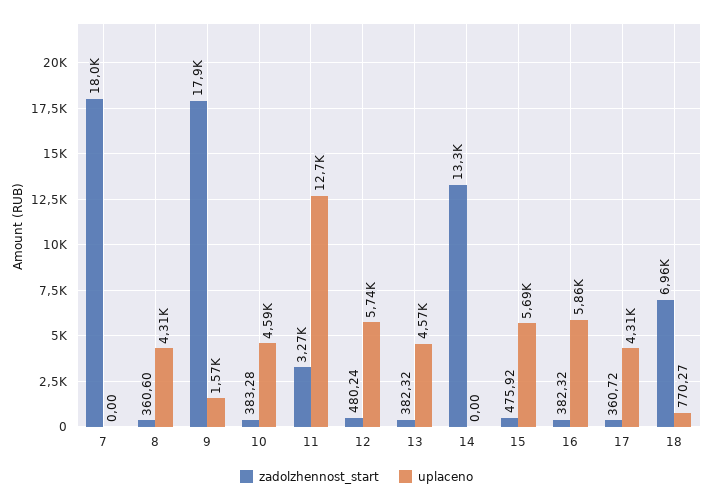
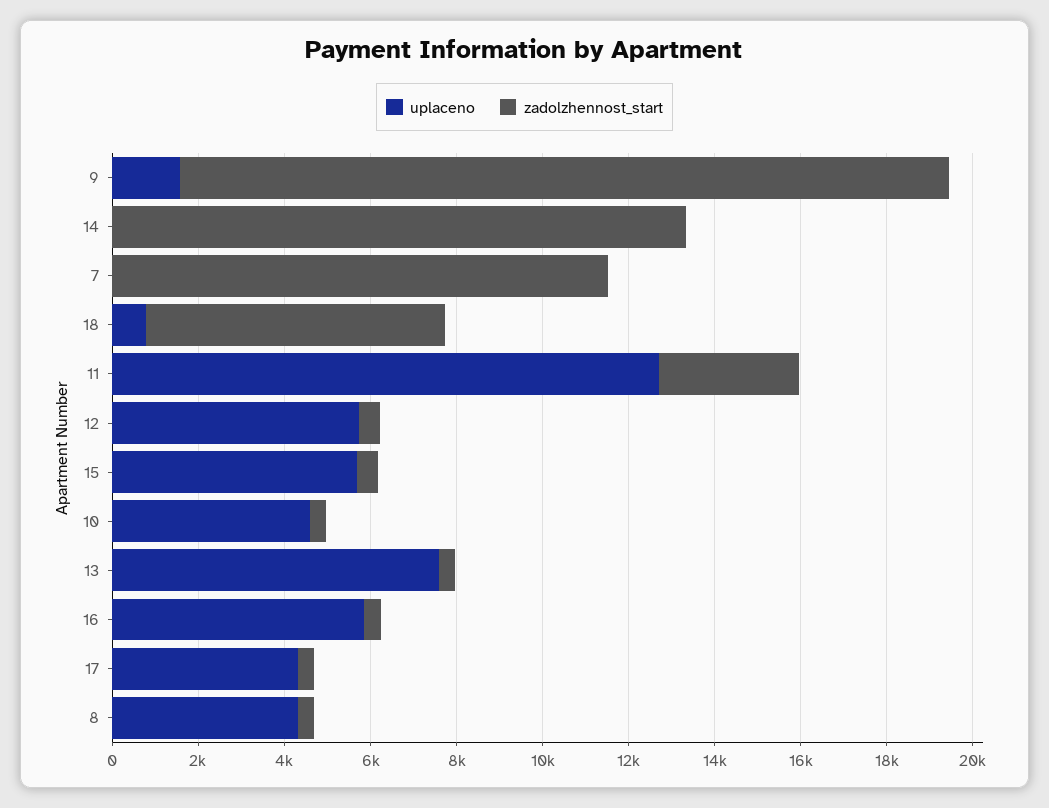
  {
    "zadolzhennost_start": {
-     "7": 18000,
+     "7": 11500,
      "8": 360.6,
      "9": 17900,
      "10": 383.28,
      "11": 3270,
      "12": 480.24,
      "13": 382.32,
      "14": 13300,
      "15": 475.92,
      "16": 382.32,
      "17": 360.72,
      "18": 6960
    },
    "uplaceno": {
      "7": 0,
      "8": 4310,
      "9": 1570,
      "10": 4590,
      "11": 12700,
      "12": 5740,
-     "13": 4570,
+     "13": 7500,
      "14": 0,
      "15": 5690,
      "16": 5860,
      "17": 4310,
      "18": 770.27
    }
  }

